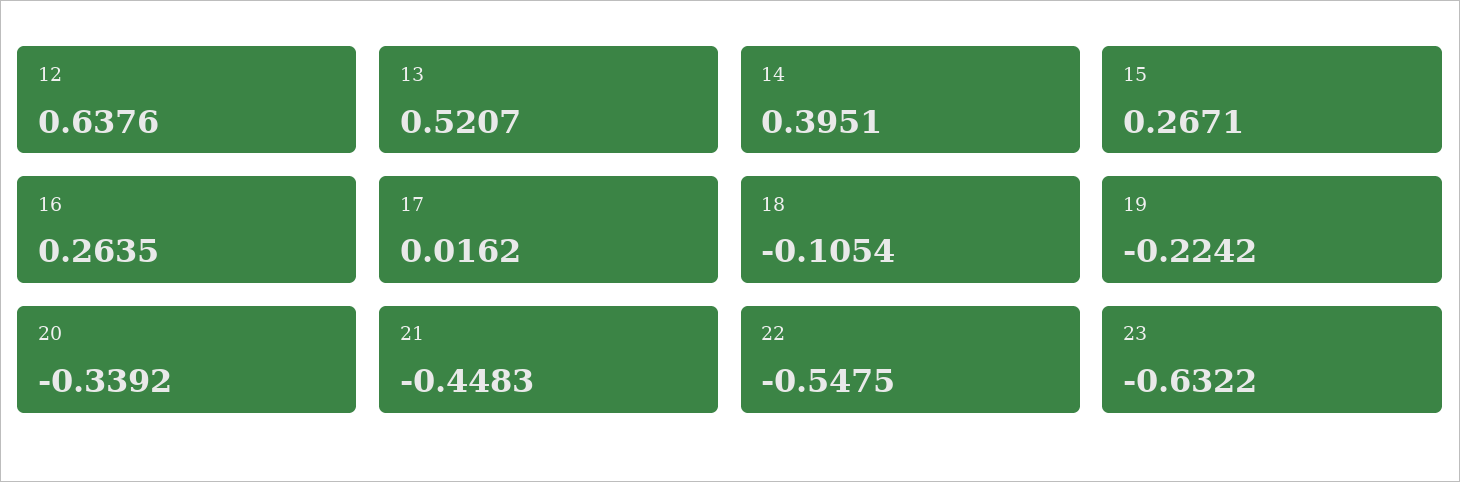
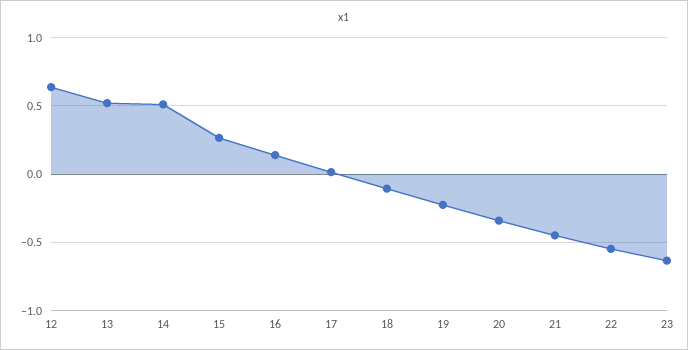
  {
    "12": 0.6376,
    "13": 0.5207,
-   "14": 0.3951,
+   "14": 0.5,
    "15": 0.2671,
-   "16": 0.2635,
+   "16": 0.15,
    "17": 0.0162,
    "18": -0.1054,
    "19": -0.2242,
    "20": -0.3392,
    "21": -0.4483,
    "22": -0.5475,
    "23": -0.6322
  }

